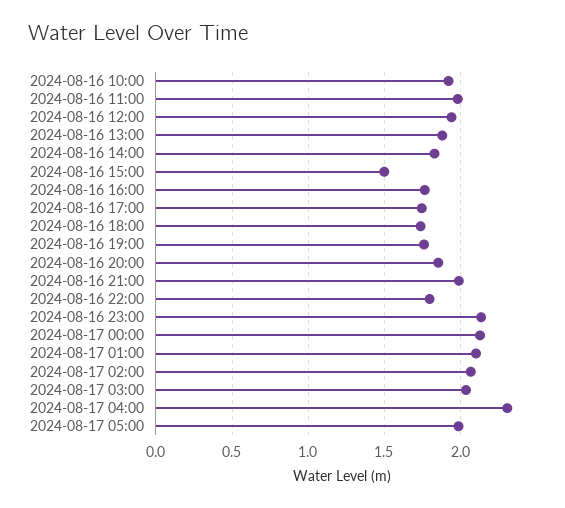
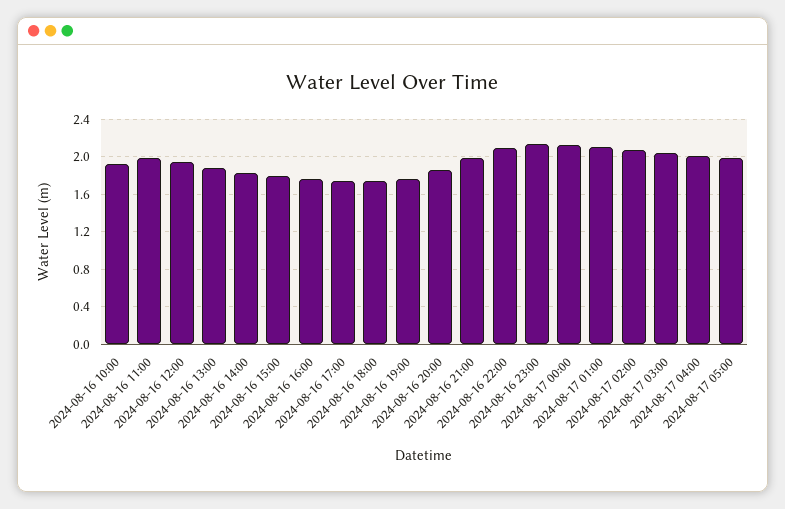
  {
    "2024-08-16 10:00": 1.9,
    "2024-08-16 11:00": 2,
    "2024-08-16 12:00": 1.95,
    "2024-08-16 13:00": 1.9,
    "2024-08-16 14:00": 1.85,
-   "2024-08-16 15:00": 1.5,
+   "2024-08-16 15:00": 1.8,
    "2024-08-16 16:00": 1.75,
    "2024-08-16 17:00": 1.75,
    "2024-08-16 18:00": 1.75,
    "2024-08-16 19:00": 1.75,
    "2024-08-16 20:00": 1.85,
    "2024-08-16 21:00": 2,
-   "2024-08-16 22:00": 1.8,
+   "2024-08-16 22:00": 2.1,
    "2024-08-16 23:00": 2.15,
    "2024-08-17 00:00": 2.15,
    "2024-08-17 01:00": 2.1,
    "2024-08-17 02:00": 2.05,
    "2024-08-17 03:00": 2.05,
-   "2024-08-17 04:00": 2.3,
+   "2024-08-17 04:00": 2,
    "2024-08-17 05:00": 2
  }

